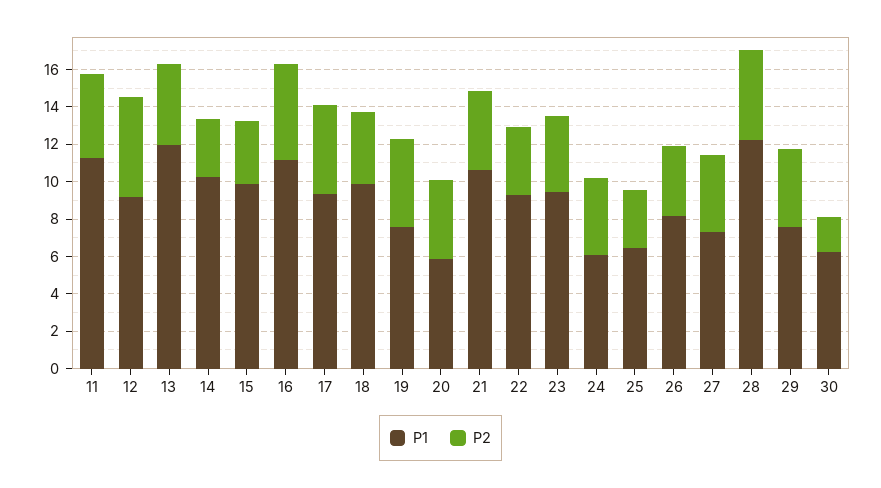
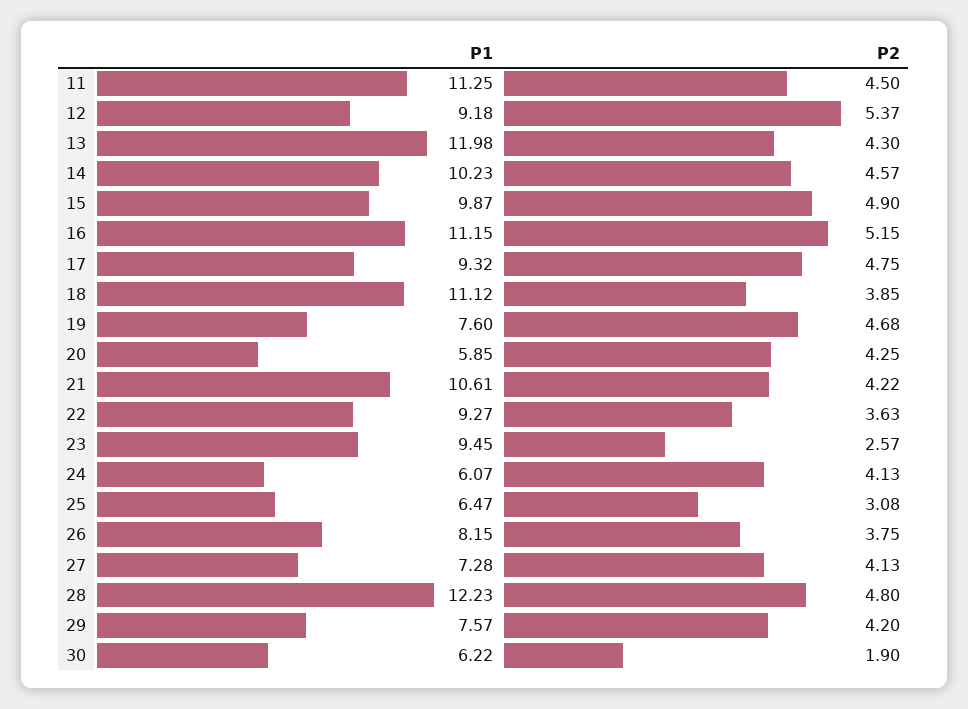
  {
    "P1": {
      "11": 11.25,
      "12": 9.18,
      "13": 11.98,
      "14": 10.23,
      "15": 9.87,
      "16": 11.15,
      "17": 9.32,
-     "18": 10,
+     "18": 11.12,
      "19": 7.6,
      "20": 5.85,
      "21": 10.61,
      "22": 9.27,
      "23": 9.45,
      "24": 6.07,
      "25": 6.47,
      "26": 8.15,
      "27": 7.28,
      "28": 12.23,
      "29": 7.57,
      "30": 6.22
    },
    "P2": {
      "11": 4.5,
      "12": 5.37,
      "13": 4.3,
-     "14": 3,
+     "14": 4.57,
-     "15": 3.5,
+     "15": 4.9,
      "16": 5.15,
      "17": 4.75,
      "18": 3.85,
      "19": 4.68,
      "20": 4.25,
      "21": 4.22,
      "22": 3.63,
-     "23": 4,
+     "23": 2.57,
      "24": 4.13,
      "25": 3.08,
      "26": 3.75,
      "27": 4.13,
      "28": 4.8,
      "29": 4.2,
      "30": 1.9
    }
  }

